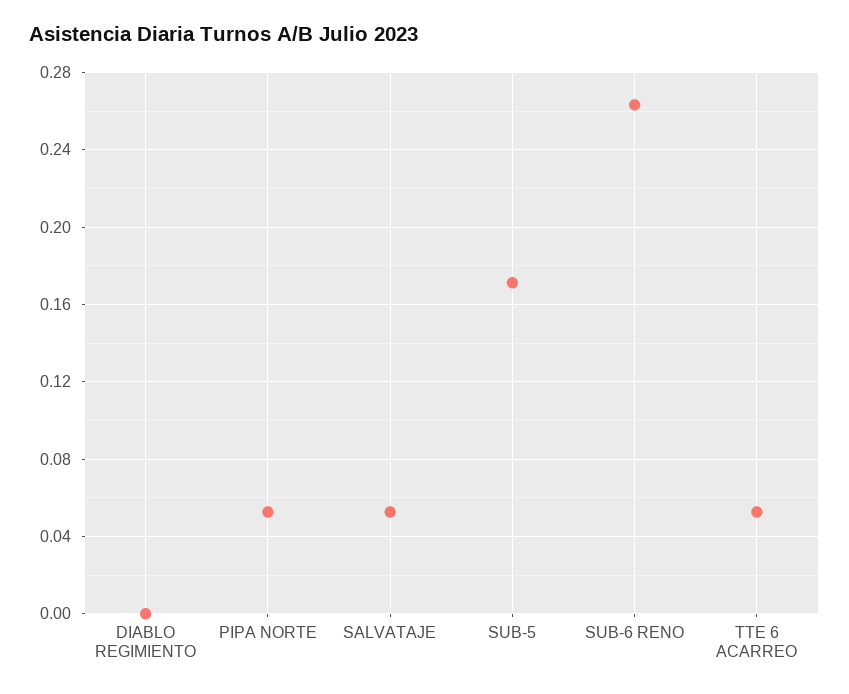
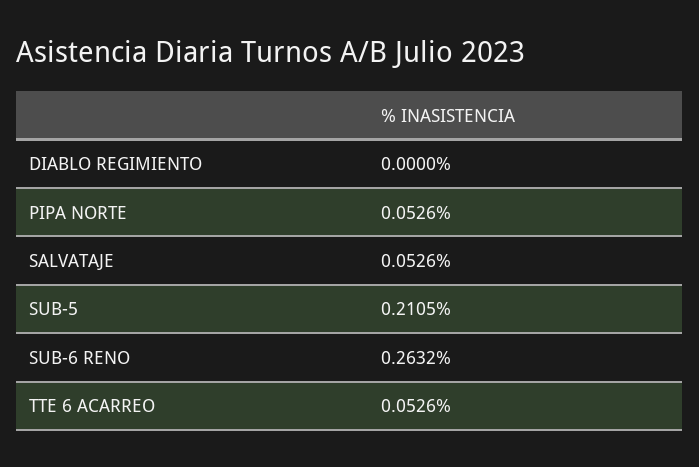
  {
    "DIABLO REGIMIENTO": 0,
    "PIPA NORTE": 0.0526,
    "SALVATAJE": 0.0526,
-   "SUB-5": 0.17,
+   "SUB-5": 0.2105,
    "SUB-6 RENO": 0.2632,
    "TTE 6 ACARREO": 0.0526
  }

